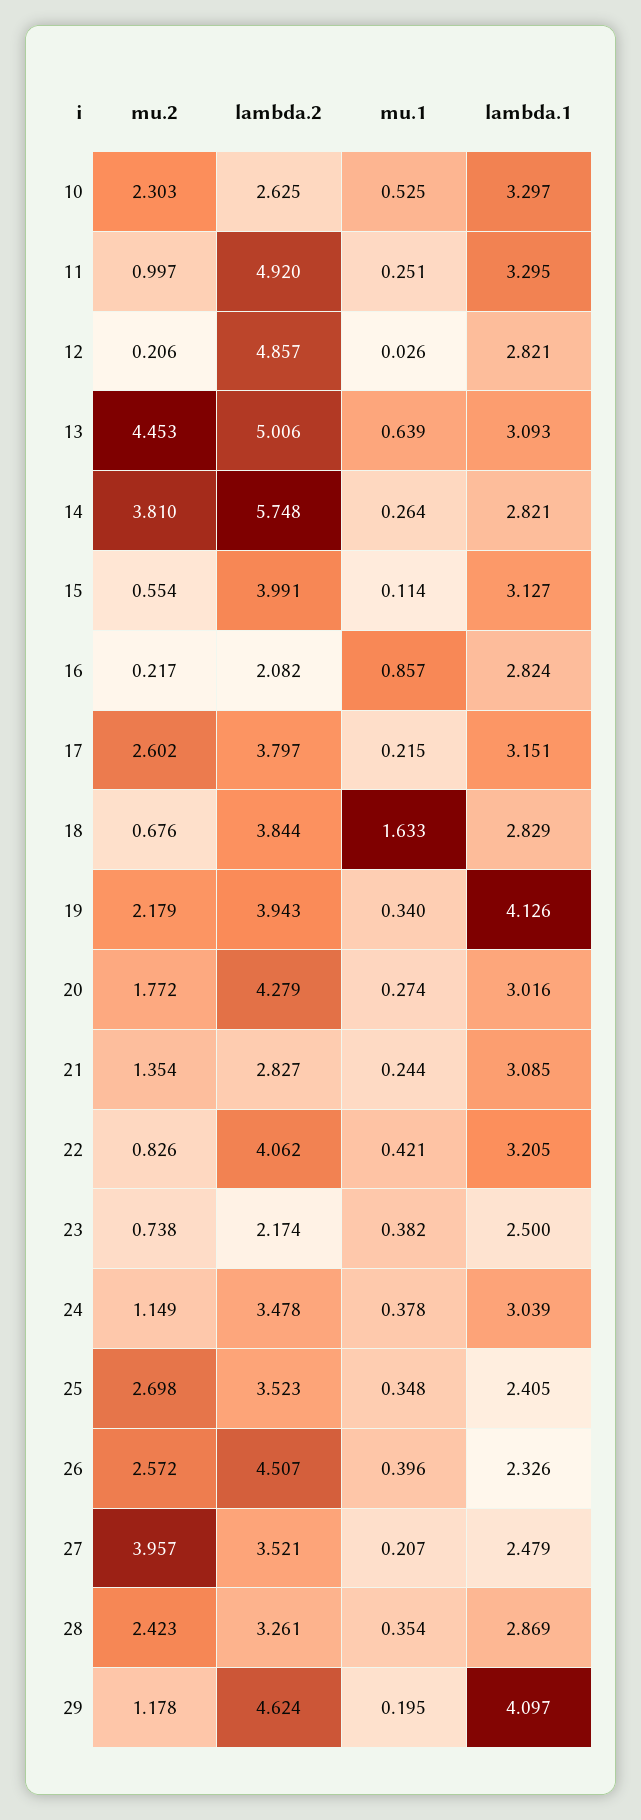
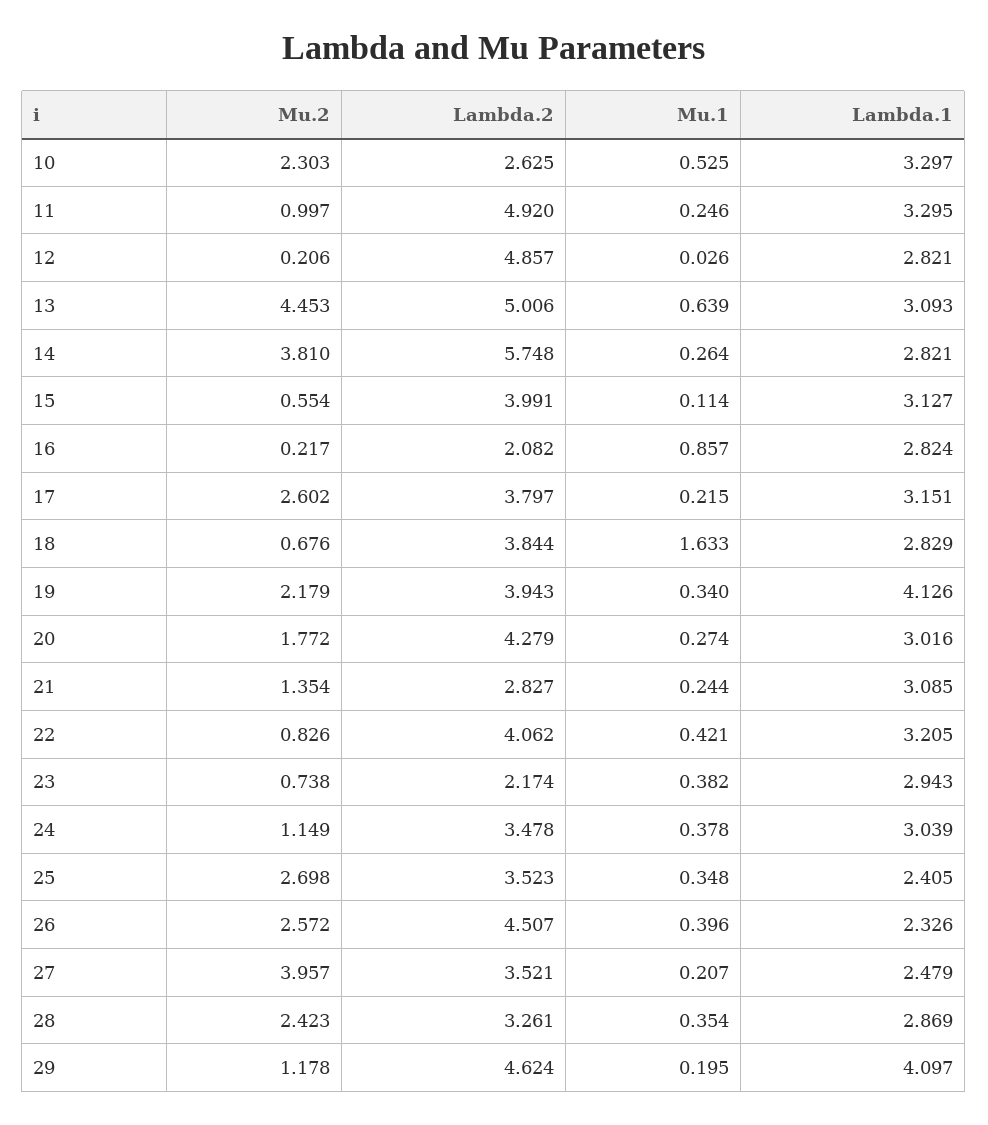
  {
    "mu.2": {
      "10": 2.303,
      "11": 0.997,
      "12": 0.206,
      "13": 4.453,
      "14": 3.81,
      "15": 0.554,
      "16": 0.217,
      "17": 2.602,
      "18": 0.676,
      "19": 2.179,
      "20": 1.772,
      "21": 1.354,
      "22": 0.826,
      "23": 0.738,
      "24": 1.149,
      "25": 2.698,
      "26": 2.572,
      "27": 3.957,
      "28": 2.423,
      "29": 1.178
    },
    "lambda.2": {
      "10": 2.625,
      "11": 4.92,
      "12": 4.857,
      "13": 5.006,
      "14": 5.748,
      "15": 3.991,
      "16": 2.082,
      "17": 3.797,
      "18": 3.844,
      "19": 3.943,
      "20": 4.279,
      "21": 2.827,
      "22": 4.062,
      "23": 2.174,
      "24": 3.478,
      "25": 3.523,
      "26": 4.507,
      "27": 3.521,
      "28": 3.261,
      "29": 4.624
    },
    "mu.1": {
      "10": 0.525,
-     "11": 0.251,
+     "11": 0.246,
      "12": 0.026,
      "13": 0.639,
      "14": 0.264,
      "15": 0.114,
      "16": 0.857,
      "17": 0.215,
      "18": 1.633,
      "19": 0.34,
      "20": 0.274,
      "21": 0.244,
      "22": 0.421,
      "23": 0.382,
      "24": 0.378,
      "25": 0.348,
      "26": 0.396,
      "27": 0.207,
      "28": 0.354,
      "29": 0.195
    },
    "lambda.1": {
      "10": 3.297,
      "11": 3.295,
      "12": 2.821,
      "13": 3.093,
      "14": 2.821,
      "15": 3.127,
      "16": 2.824,
      "17": 3.151,
      "18": 2.829,
      "19": 4.126,
      "20": 3.016,
      "21": 3.085,
      "22": 3.205,
-     "23": 2.5,
+     "23": 2.943,
      "24": 3.039,
      "25": 2.405,
      "26": 2.326,
      "27": 2.479,
      "28": 2.869,
      "29": 4.097
    }
  }

